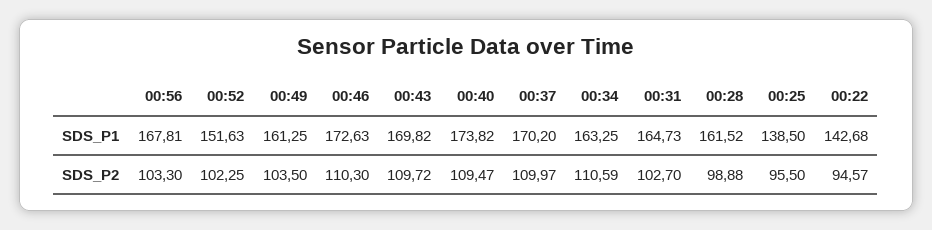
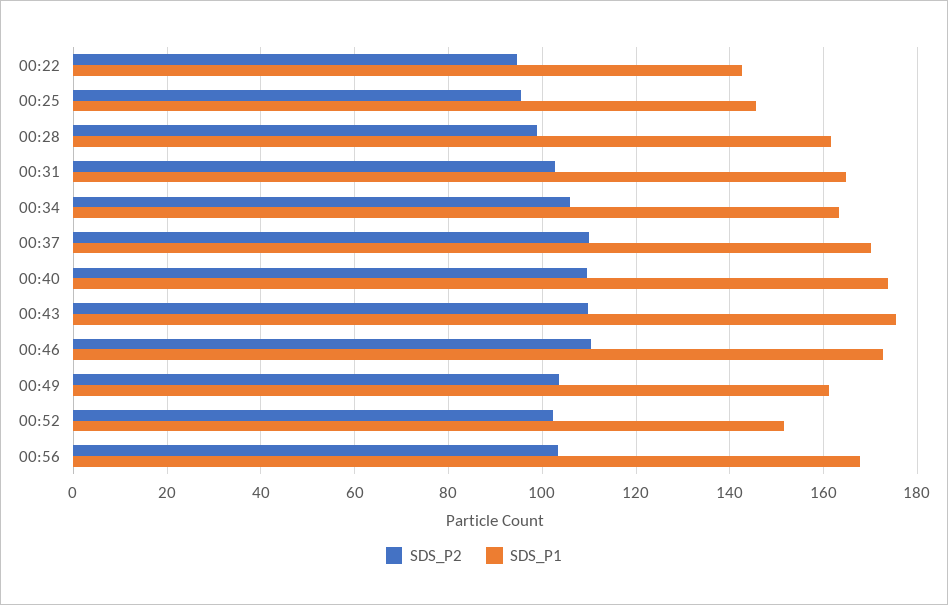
  {
    "SDS_P1": {
      "00:56": 167.81,
      "00:52": 151.63,
      "00:49": 161.25,
      "00:46": 172.63,
-     "00:43": 169.82,
+     "00:43": 176,
      "00:40": 173.82,
      "00:37": 170.2,
      "00:34": 163.25,
      "00:31": 164.73,
      "00:28": 161.52,
-     "00:25": 138.5,
+     "00:25": 146,
      "00:22": 142.68
    },
    "SDS_P2": {
      "00:56": 103.3,
      "00:52": 102.25,
      "00:49": 103.5,
      "00:46": 110.3,
      "00:43": 109.72,
      "00:40": 109.47,
      "00:37": 109.97,
-     "00:34": 110.59,
+     "00:34": 106,
      "00:31": 102.7,
      "00:28": 98.88,
      "00:25": 95.5,
      "00:22": 94.57
    }
  }

